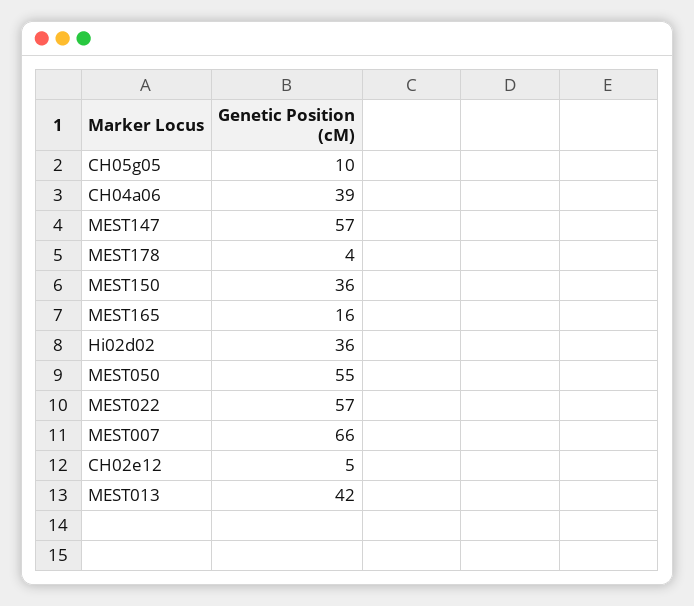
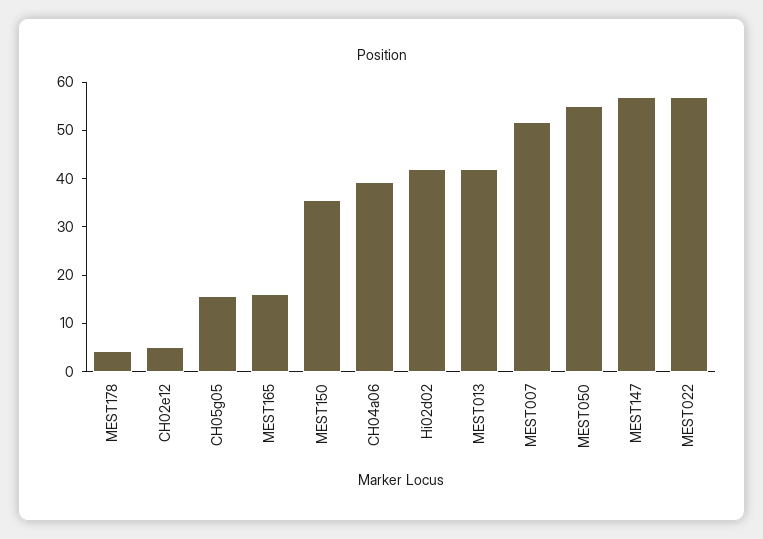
  {
-   "CH05g05": 10,
+   "CH05g05": 16,
    "CH04a06": 39,
    "MEST147": 57,
    "MEST178": 4,
    "MEST150": 36,
    "MEST165": 16,
-   "Hi02d02": 36,
+   "Hi02d02": 42,
    "MEST050": 55,
    "MEST022": 57,
-   "MEST007": 66,
+   "MEST007": 52,
    "CH02e12": 5,
    "MEST013": 42
  }

